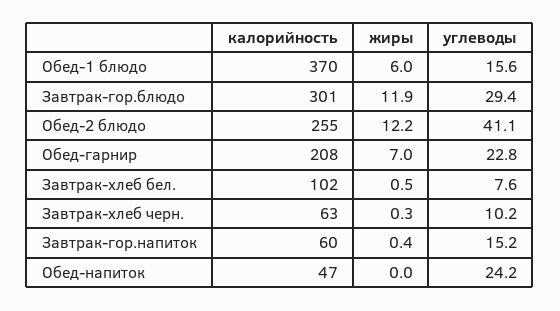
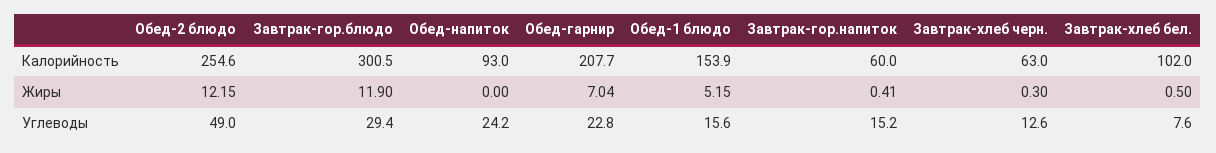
  {
    "калорийность": {
-     "Обед-1 блюдо": 370,
+     "Обед-1 блюдо": 153.9,
      "Завтрак-гор.блюдо": 300.5,
      "Обед-2 блюдо": 254.6,
      "Обед-гарнир": 207.7,
      "Завтрак-хлеб бел.": 102,
      "Завтрак-хлеб черн.": 63,
      "Завтрак-гор.напиток": 60,
-     "Обед-напиток": 47
+     "Обед-напиток": 93
    },
    "жиры": {
-     "Обед-1 блюдо": 6,
+     "Обед-1 блюдо": 5.15,
      "Завтрак-гор.блюдо": 11.9,
      "Обед-2 блюдо": 12.15,
      "Обед-гарнир": 7.04,
      "Завтрак-хлеб бел.": 0.5,
      "Завтрак-хлеб черн.": 0.3,
      "Завтрак-гор.напиток": 0.41,
      "Обед-напиток": 0
    },
    "углеводы": {
      "Обед-1 блюдо": 15.6,
      "Завтрак-гор.блюдо": 29.4,
-     "Обед-2 блюдо": 41.1,
+     "Обед-2 блюдо": 49,
      "Обед-гарнир": 22.8,
      "Завтрак-хлеб бел.": 7.6,
-     "Завтрак-хлеб черн.": 10.2,
+     "Завтрак-хлеб черн.": 12.6,
      "Завтрак-гор.напиток": 15.2,
      "Обед-напиток": 24.2
    }
  }

